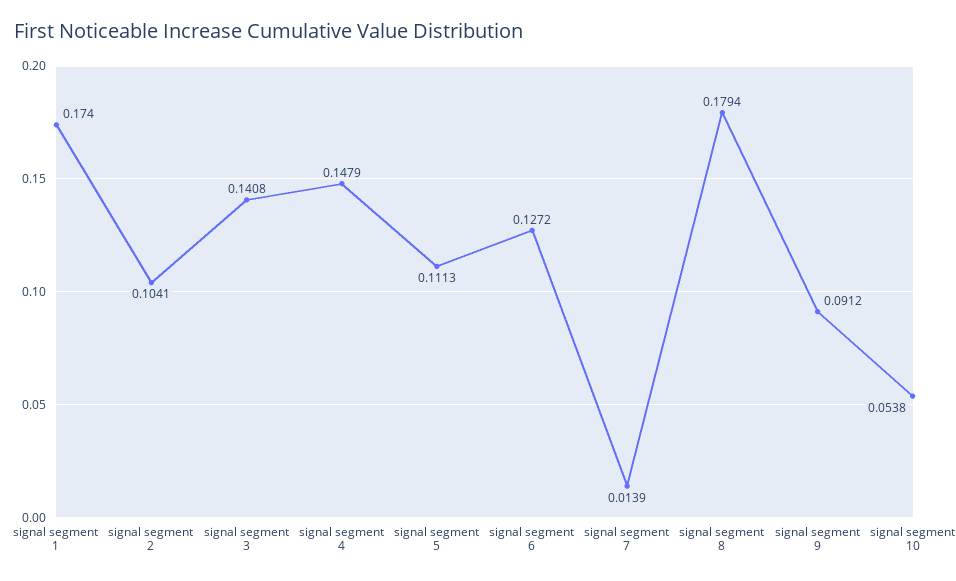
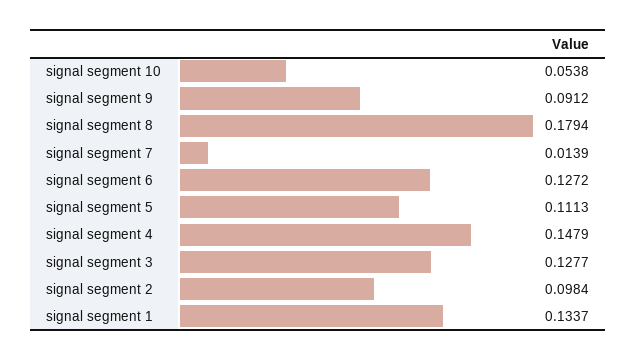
  {
-   "signal segment 1": 0.174,
+   "signal segment 1": 0.1337,
-   "signal segment 2": 0.1041,
+   "signal segment 2": 0.0984,
-   "signal segment 3": 0.1408,
+   "signal segment 3": 0.1277,
    "signal segment 4": 0.1479,
    "signal segment 5": 0.1113,
    "signal segment 6": 0.1272,
    "signal segment 7": 0.0139,
    "signal segment 8": 0.1794,
    "signal segment 9": 0.0912,
    "signal segment 10": 0.0538
  }

